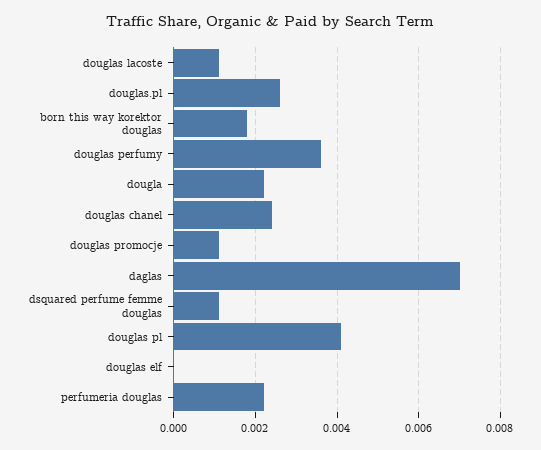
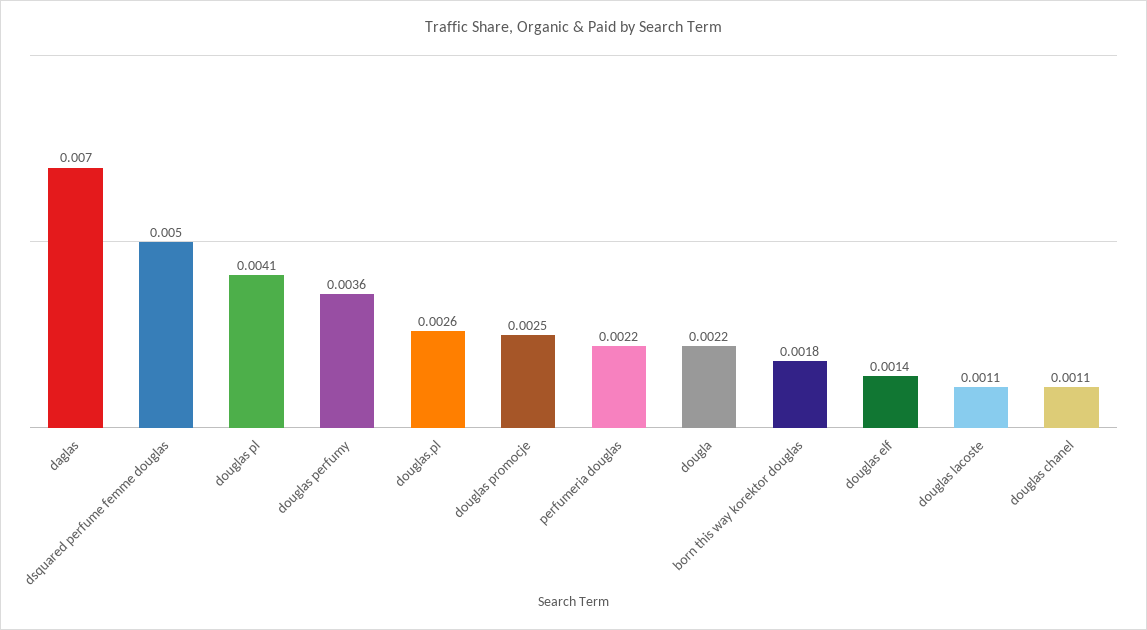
  {
    "douglas lacoste": 0.0011,
    "douglas.pl": 0.0026,
    "born this way korektor douglas": 0.0018,
    "douglas perfumy": 0.0036,
    "dougla": 0.0022,
-   "douglas chanel": 0.0025,
+   "douglas chanel": 0.0011,
-   "douglas promocje": 0.001,
+   "douglas promocje": 0.0025,
    "daglas": 0.007,
-   "dsquared perfume femme douglas": 0.001,
+   "dsquared perfume femme douglas": 0.005,
    "douglas pl": 0.0041,
-   "douglas elf": 0,
+   "douglas elf": 0.0014,
    "perfumeria douglas": 0.0022
  }

